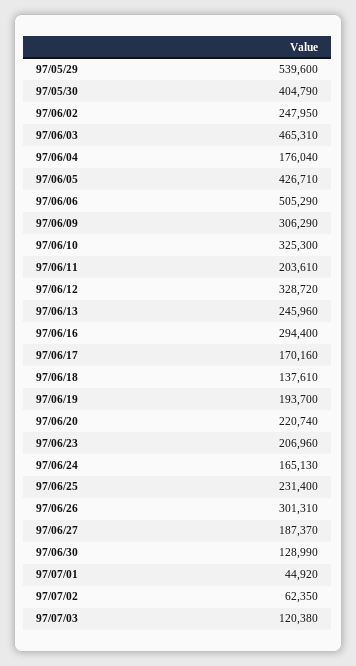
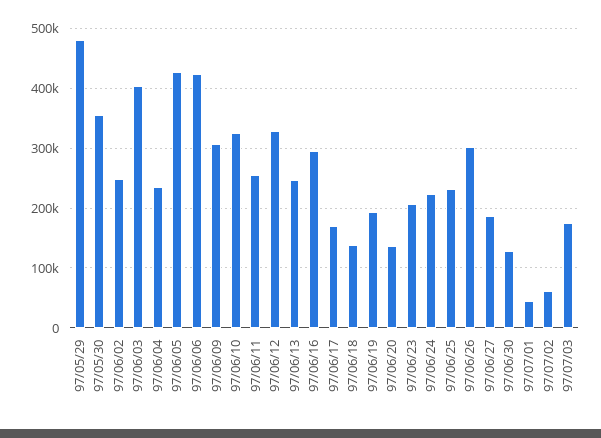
  {
-   "97/05/29": 539600,
+   "97/05/29": 480000,
-   "97/05/30": 404790,
+   "97/05/30": 360000,
    "97/06/02": 247950,
-   "97/06/03": 465310,
+   "97/06/03": 400000,
-   "97/06/04": 176040,
+   "97/06/04": 240000,
    "97/06/05": 426710,
-   "97/06/06": 505290,
+   "97/06/06": 420000,
    "97/06/09": 306290,
    "97/06/10": 325300,
-   "97/06/11": 203610,
+   "97/06/11": 260000,
    "97/06/12": 328720,
    "97/06/13": 245960,
    "97/06/16": 294400,
    "97/06/17": 170160,
    "97/06/18": 137610,
    "97/06/19": 193700,
-   "97/06/20": 220740,
+   "97/06/20": 140000,
    "97/06/23": 206960,
-   "97/06/24": 165130,
+   "97/06/24": 220000,
    "97/06/25": 231400,
    "97/06/26": 301310,
    "97/06/27": 187370,
    "97/06/30": 128990,
    "97/07/01": 44920,
    "97/07/02": 62350,
-   "97/07/03": 120380
+   "97/07/03": 180000
  }

